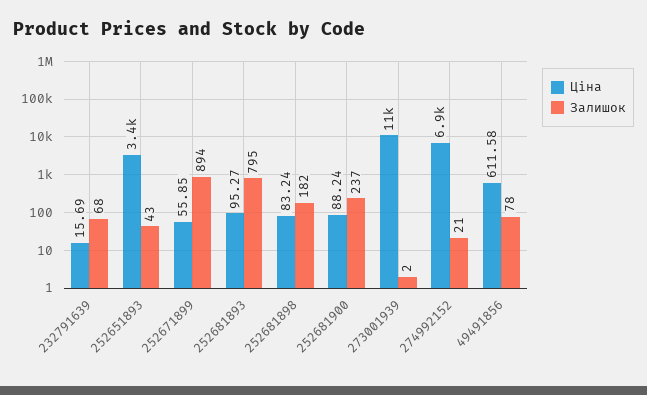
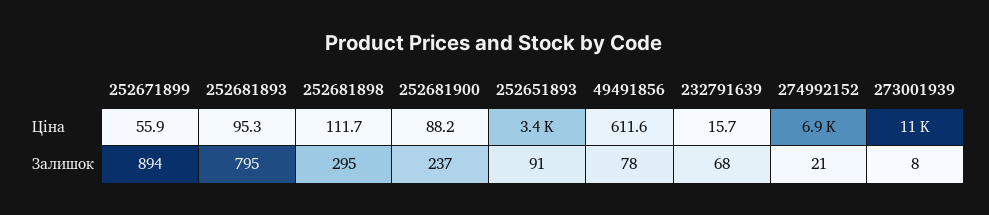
  {
    "Ціна": {
      "232791639": 15.69,
      "252651893": 3400,
      "252671899": 55.85,
      "252681893": 95.27,
-     "252681898": 83.24,
+     "252681898": 111.7,
      "252681900": 88.24,
      "273001939": 11000,
      "274992152": 6900,
      "49491856": 611.58
    },
    "Залишок": {
      "232791639": 68,
-     "252651893": 43,
+     "252651893": 91,
      "252671899": 894,
      "252681893": 795,
-     "252681898": 182,
+     "252681898": 295,
      "252681900": 237,
-     "273001939": 2,
+     "273001939": 8,
      "274992152": 21,
      "49491856": 78
    }
  }

